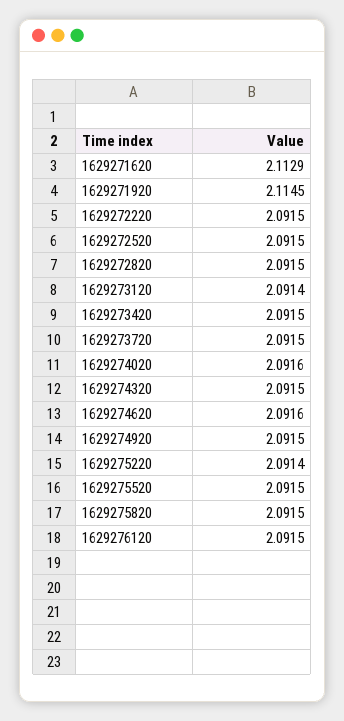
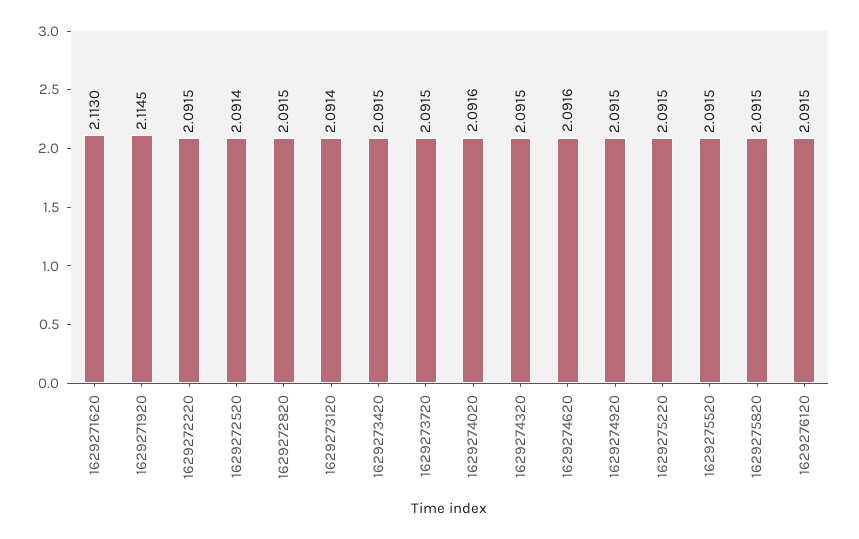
  {
-   "1629271620": 2.1129,
+   "1629271620": 2.113,
    "1629271920": 2.1145,
    "1629272220": 2.0915,
-   "1629272520": 2.0915,
+   "1629272520": 2.0914,
    "1629272820": 2.0915,
    "1629273120": 2.0914,
    "1629273420": 2.0915,
    "1629273720": 2.0915,
    "1629274020": 2.0916,
    "1629274320": 2.0915,
    "1629274620": 2.0916,
    "1629274920": 2.0915,
-   "1629275220": 2.0914,
+   "1629275220": 2.0915,
    "1629275520": 2.0915,
    "1629275820": 2.0915,
    "1629276120": 2.0915
  }

